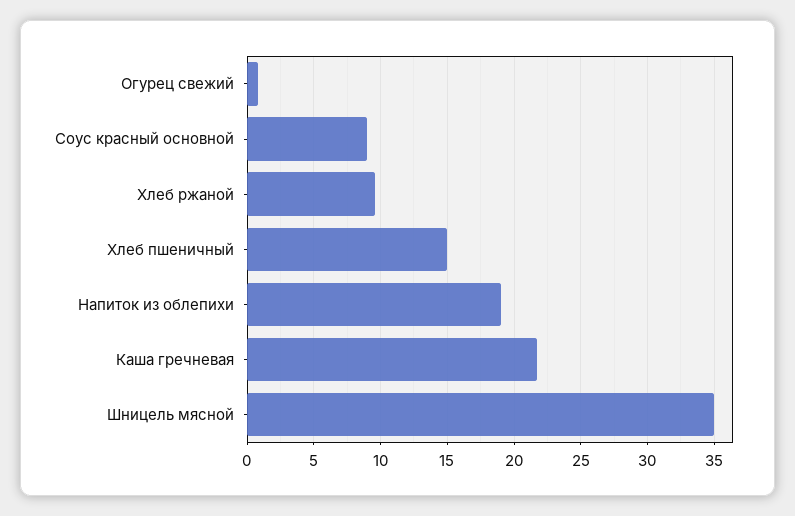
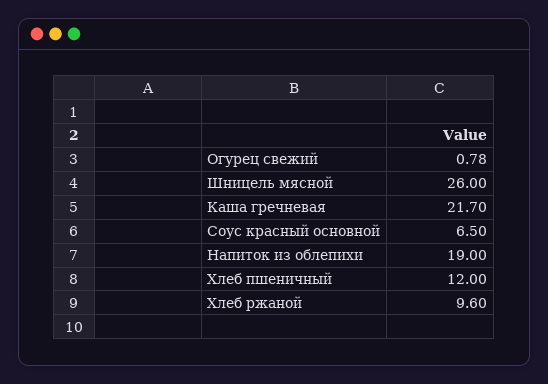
  {
    "Огурец свежий": 0.78,
-   "Соус красный основной": 9,
+   "Соус красный основной": 6.5,
    "Хлеб ржаной": 9.6,
-   "Хлеб пшеничный": 15,
+   "Хлеб пшеничный": 12,
    "Напиток из облепихи": 19,
    "Каша гречневая": 21.7,
-   "Шницель мясной": 35
+   "Шницель мясной": 26
  }

